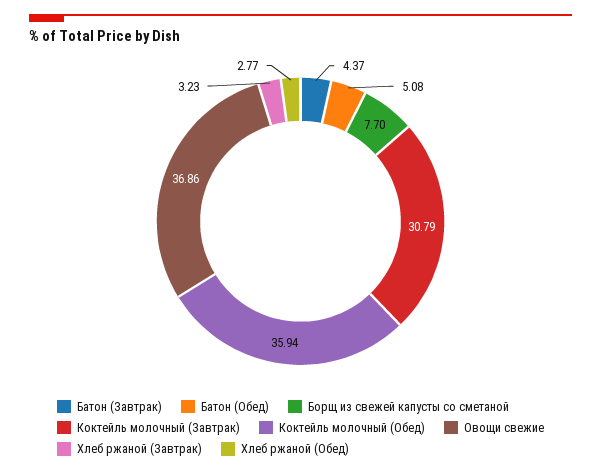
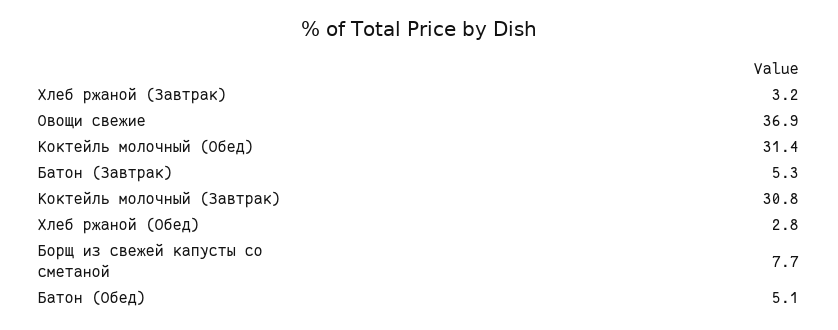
  {
-   "Батон (Завтрак)": 4.37,
+   "Батон (Завтрак)": 5.3,
    "Батон (Обед)": 5.08,
    "Борщ из свежей капусты со сметаной": 7.7,
    "Коктейль молочный (Завтрак)": 30.79,
-   "Коктейль молочный (Обед)": 35.94,
+   "Коктейль молочный (Обед)": 31.4,
    "Овощи свежие": 36.86,
    "Хлеб ржаной (Завтрак)": 3.23,
    "Хлеб ржаной (Обед)": 2.77
  }

